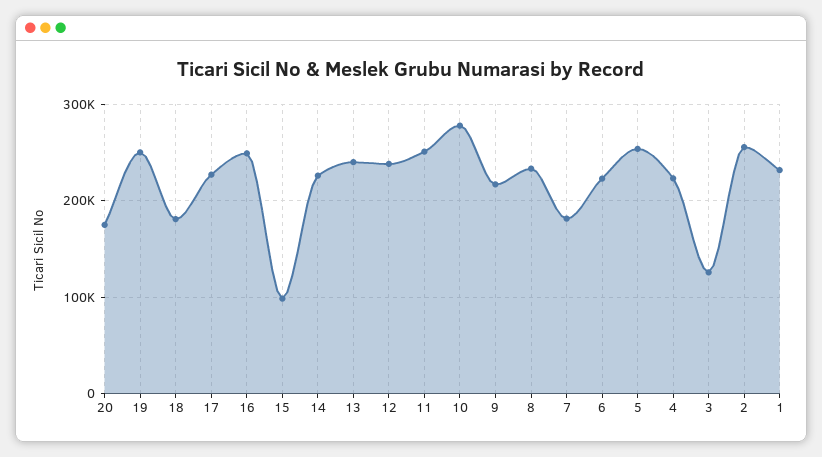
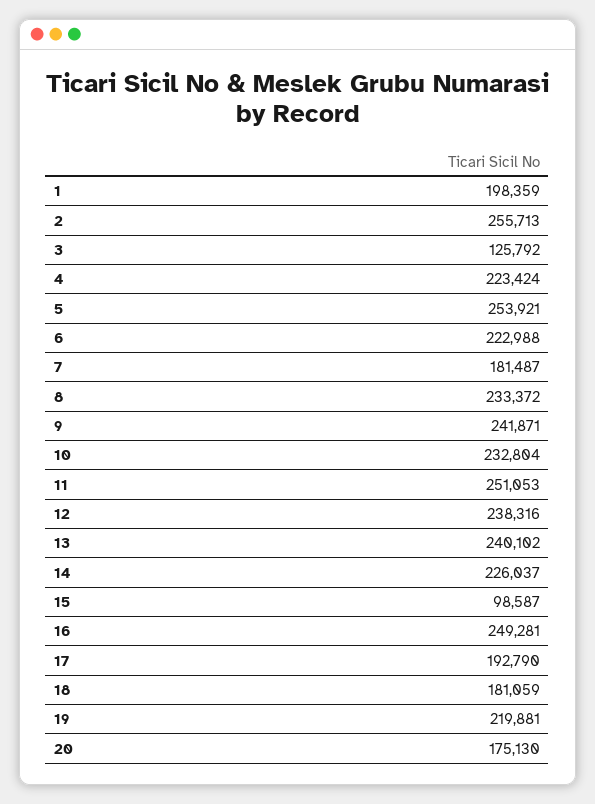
  {
    "20": 175130,
-   "19": 250000,
+   "19": 219881,
    "18": 181059,
-   "17": 230000,
+   "17": 192790,
    "16": 249281,
    "15": 98587,
    "14": 226037,
    "13": 240102,
    "12": 238316,
    "11": 251053,
-   "10": 280000,
+   "10": 232804,
-   "9": 220000,
+   "9": 241871,
    "8": 233372,
    "7": 181487,
    "6": 222988,
    "5": 253921,
    "4": 223424,
    "3": 125792,
    "2": 255713,
-   "1": 230000
+   "1": 198359
  }

